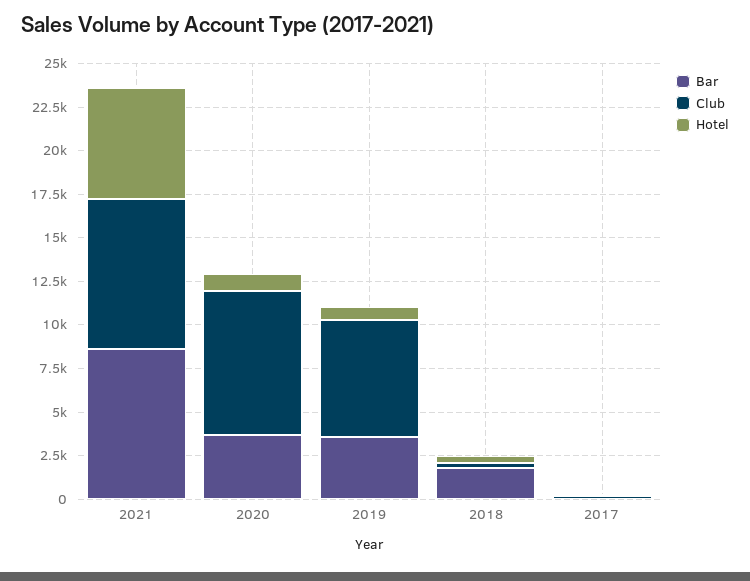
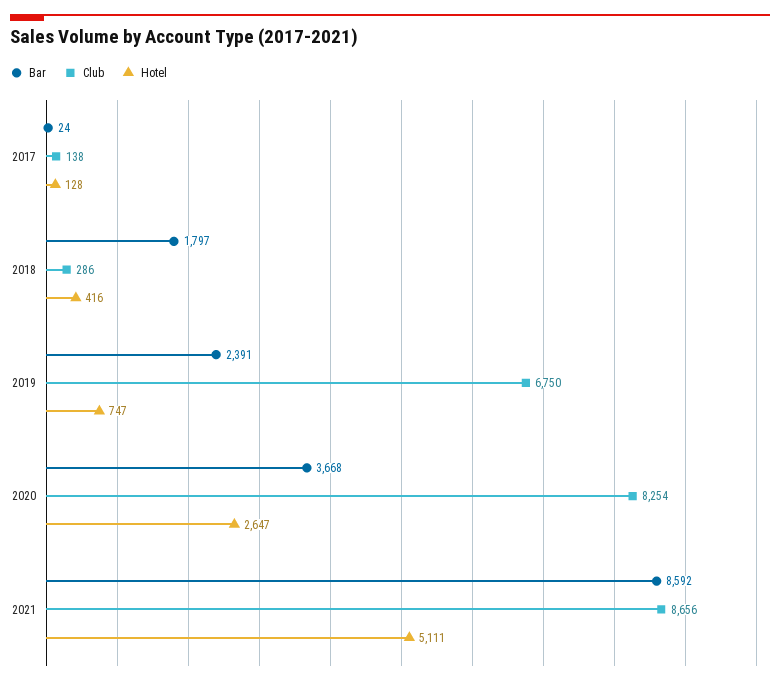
  {
    "Bar": {
      "2021": 8592,
      "2020": 3668,
-     "2019": 3500,
+     "2019": 2391,
      "2018": 1797,
      "2017": 24
    },
    "Club": {
      "2021": 8656,
      "2020": 8254,
      "2019": 6750,
      "2018": 286,
      "2017": 138
    },
    "Hotel": {
-     "2021": 6500,
+     "2021": 5111,
-     "2020": 1000,
+     "2020": 2647,
      "2019": 747,
      "2018": 416,
      "2017": 128
    }
  }

